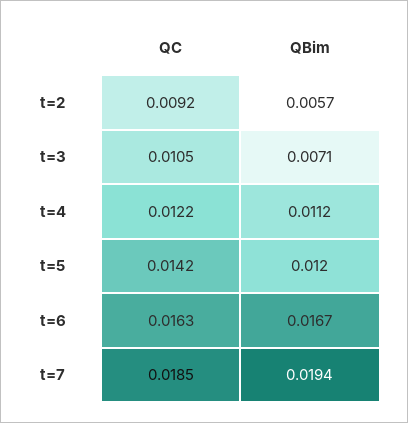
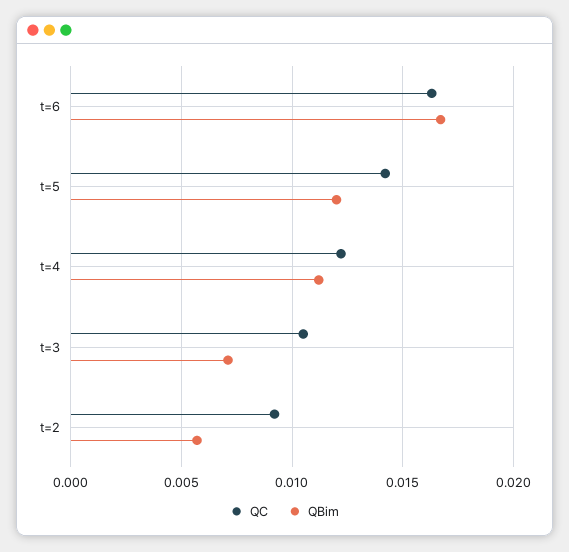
  {
    "QC": {
      "t=2": 0.0092,
      "t=3": 0.0105,
      "t=4": 0.0122,
      "t=5": 0.0142,
-     "t=6": 0.0163,
+     "t=6": 0.0163
-     "t=7": 0.0185
    },
    "QBim": {
      "t=2": 0.0057,
      "t=3": 0.0071,
      "t=4": 0.0112,
      "t=5": 0.012,
-     "t=6": 0.0167,
+     "t=6": 0.0167
-     "t=7": 0.0194
    }
  }

